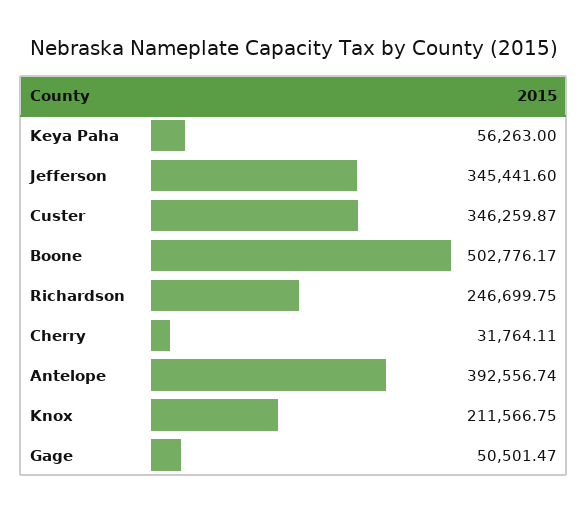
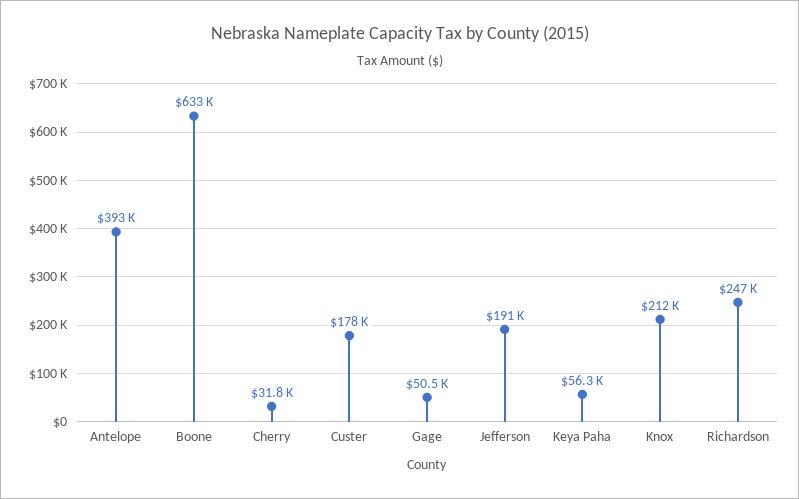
  {
    "Keya Paha": 56263,
-   "Jefferson": 345441.6,
+   "Jefferson": 191000,
-   "Custer": 346259.87,
+   "Custer": 178000,
-   "Boone": 502776.17,
+   "Boone": 633000,
    "Richardson": 246699.75,
    "Cherry": 31764.11,
    "Antelope": 392556.74,
    "Knox": 211566.75,
    "Gage": 50501.47
  }

